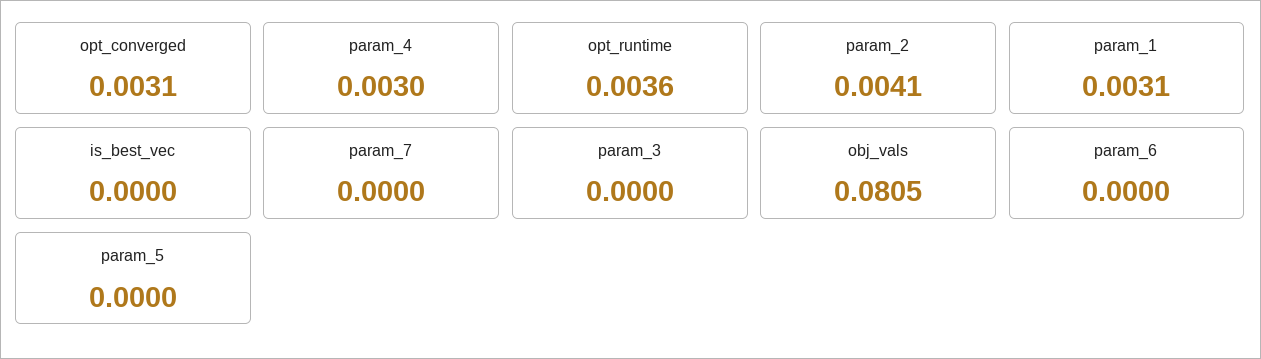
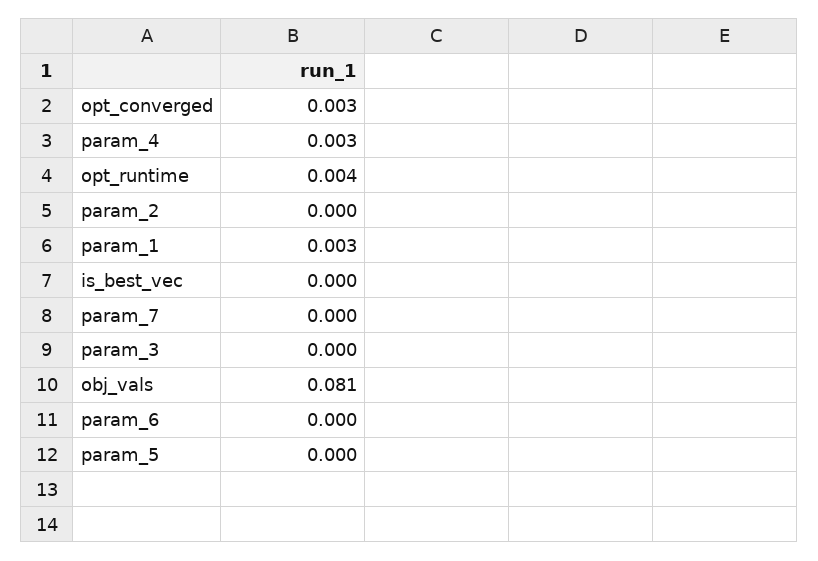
  {
    "opt_converged": 0.0031,
    "param_4": 0.003,
    "opt_runtime": 0.0036,
-   "param_2": 0.0041,
+   "param_2": 0,
    "param_1": 0.0031,
    "is_best_vec": 0,
    "param_7": 0,
    "param_3": 0,
    "obj_vals": 0.0805,
    "param_6": 0,
    "param_5": 0
  }

